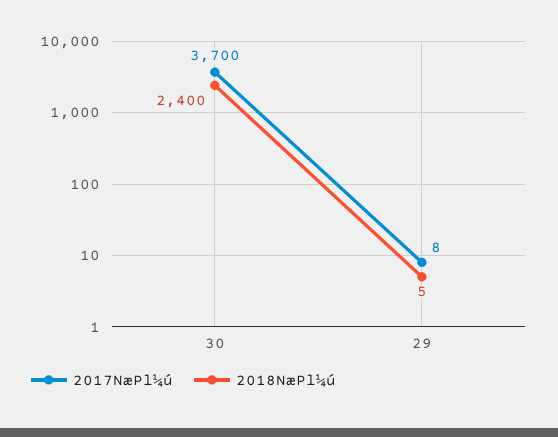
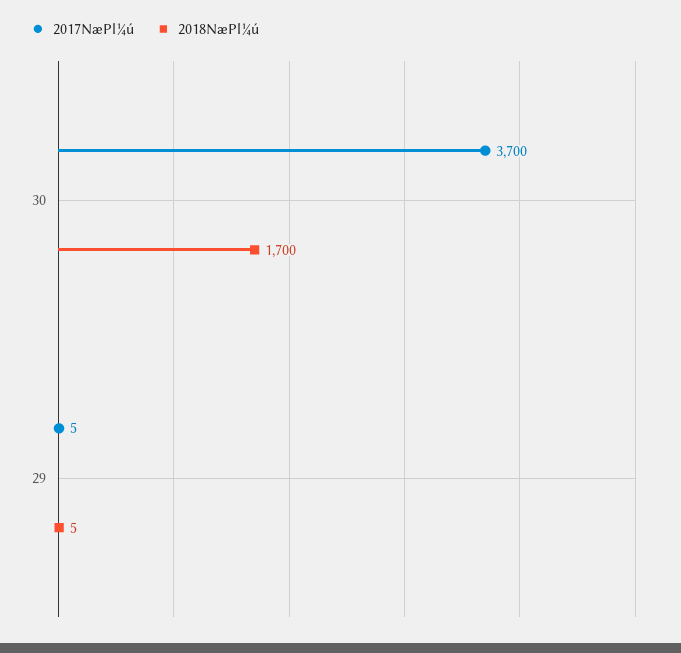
  {
    "2017NæPl¼ú": {
      "30": 3700,
-     "29": 8
+     "29": 5
    },
    "2018NæPl¼ú": {
-     "30": 2400,
+     "30": 1700,
      "29": 5
    }
  }

